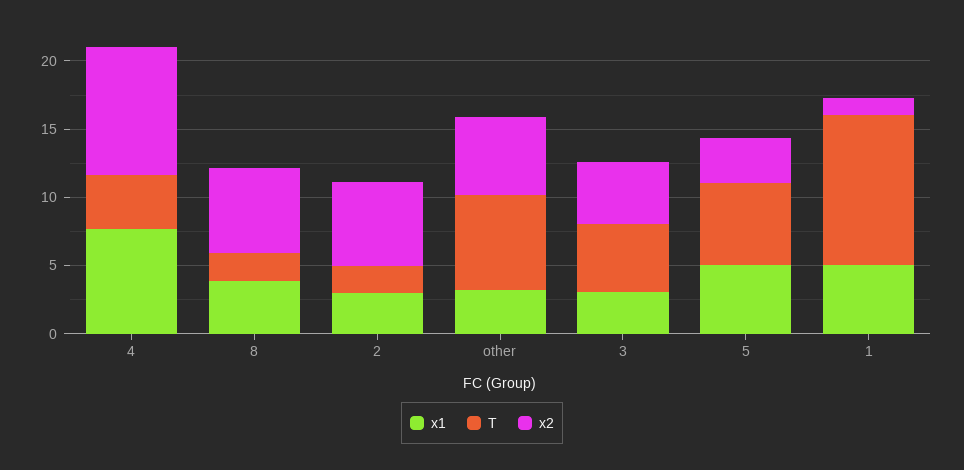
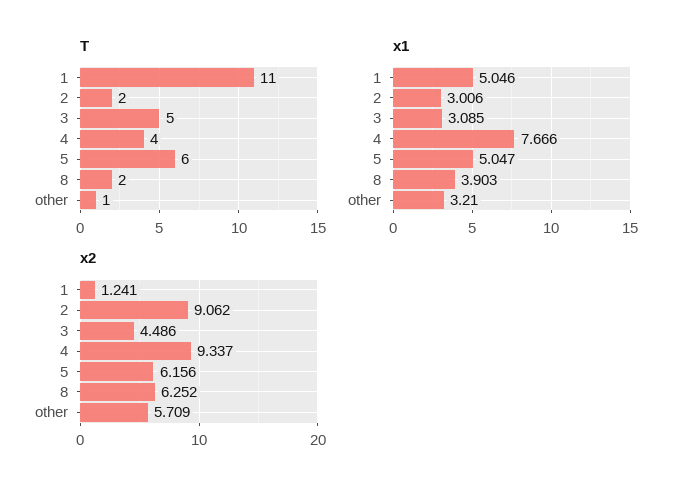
  {
    "x1": {
      "4": 7.666,
      "8": 3.903,
      "2": 3.006,
      "other": 3.21,
      "3": 3.085,
      "5": 5.047,
      "1": 5.046
    },
    "T": {
      "4": 4,
      "8": 2,
      "2": 2,
-     "other": 7,
+     "other": 1,
      "3": 5,
      "5": 6,
      "1": 11
    },
    "x2": {
      "4": 9.337,
      "8": 6.252,
-     "2": 6,
+     "2": 9.062,
      "other": 5.709,
      "3": 4.486,
-     "5": 3,
+     "5": 6.156,
      "1": 1.241
    }
  }

